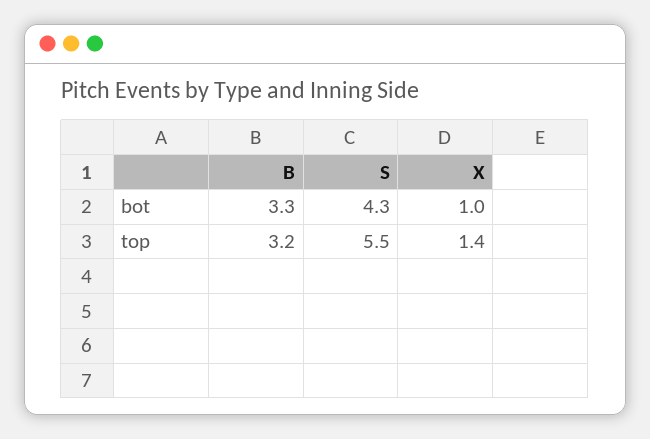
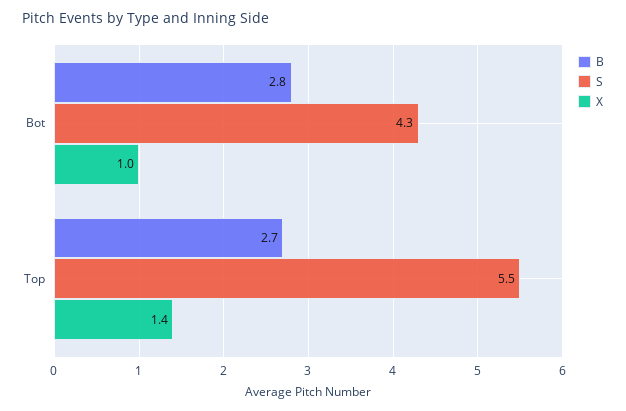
  {
    "B": {
-     "bot": 3.3,
+     "bot": 2.8,
-     "top": 3.2
+     "top": 2.7
    },
    "S": {
      "bot": 4.3,
      "top": 5.5
    },
    "X": {
      "bot": 1,
      "top": 1.4
    }
  }

